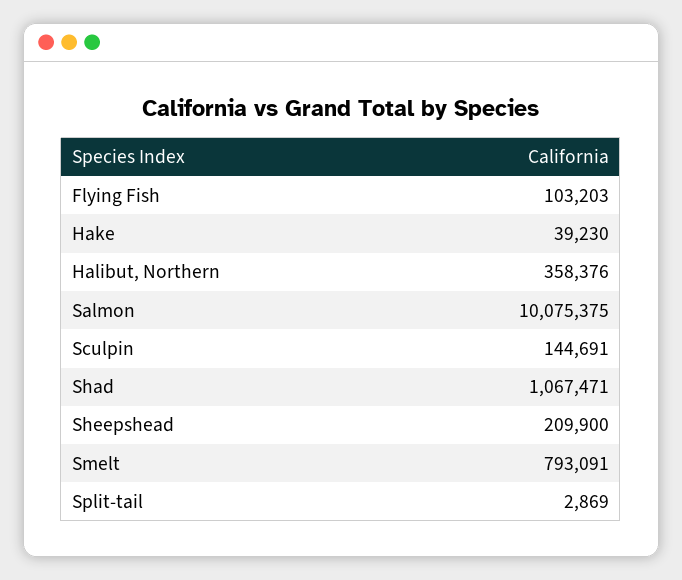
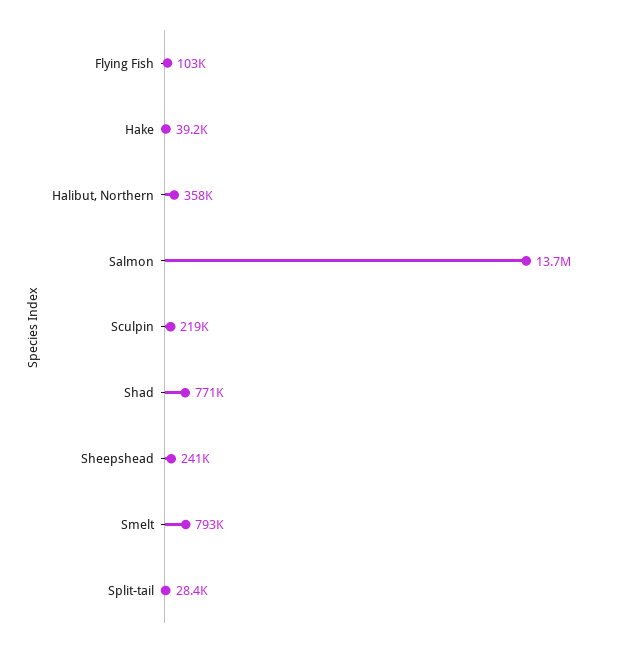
  {
    "Flying Fish": 103203,
    "Hake": 39230,
    "Halibut, Northern": 358376,
-   "Salmon": 10075375,
+   "Salmon": 13700000,
-   "Sculpin": 144691,
+   "Sculpin": 219000,
-   "Shad": 1067471,
+   "Shad": 771000,
-   "Sheepshead": 209900,
+   "Sheepshead": 241000,
    "Smelt": 793091,
-   "Split-tail": 2869
+   "Split-tail": 28400
  }

